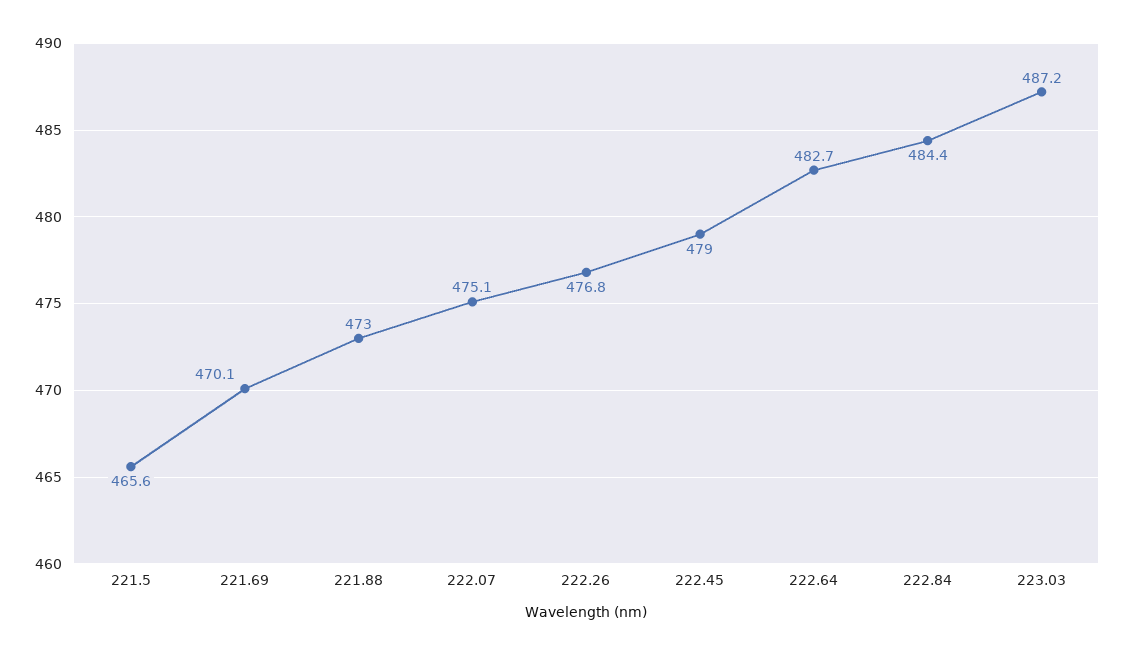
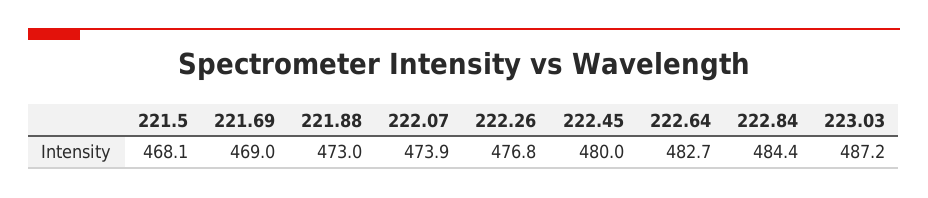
  {
-   "221.5": 465.6,
+   "221.5": 468.1,
-   "221.69": 470.1,
+   "221.69": 469,
    "221.88": 473,
-   "222.07": 475.1,
+   "222.07": 473.9,
    "222.26": 476.8,
-   "222.45": 479,
+   "222.45": 480,
    "222.64": 482.7,
    "222.84": 484.4,
    "223.03": 487.2
  }

